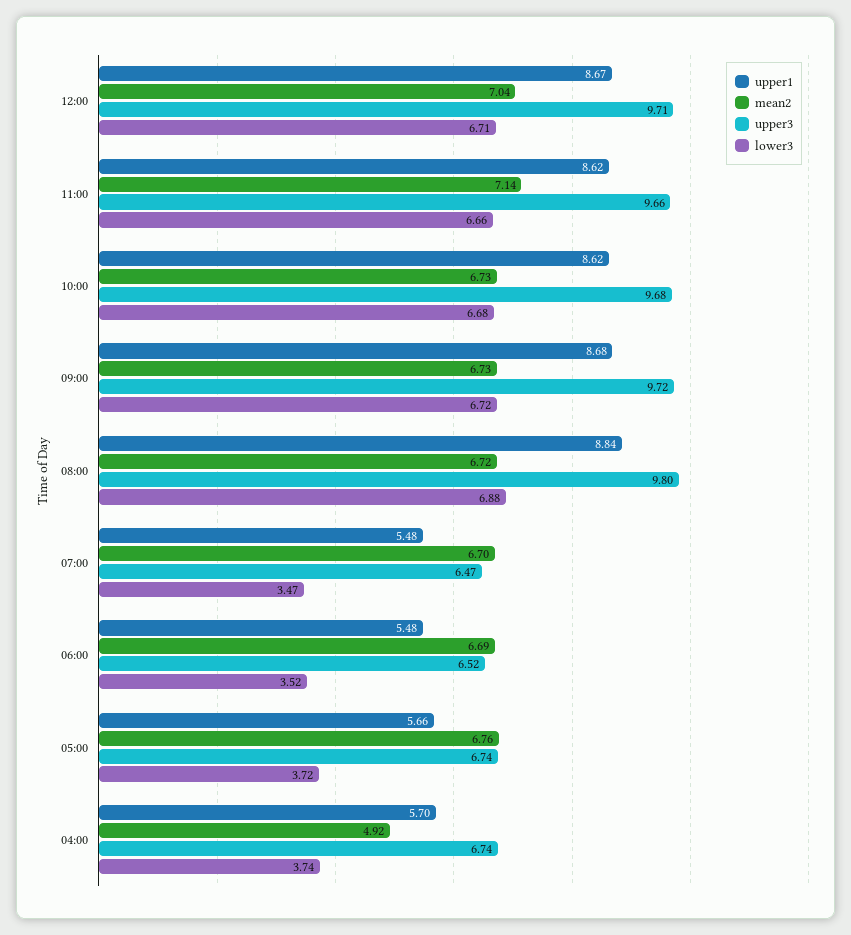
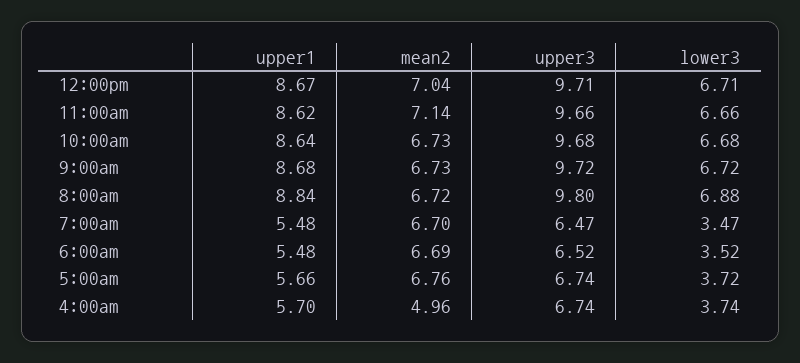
  {
    "upper1": {
      "12:00": 8.67,
      "11:00": 8.62,
-     "10:00": 8.62,
+     "10:00": 8.64,
      "09:00": 8.68,
      "08:00": 8.84,
      "07:00": 5.48,
      "06:00": 5.48,
      "05:00": 5.66,
      "04:00": 5.7
    },
    "mean2": {
      "12:00": 7.04,
      "11:00": 7.14,
      "10:00": 6.73,
      "09:00": 6.73,
      "08:00": 6.72,
      "07:00": 6.7,
      "06:00": 6.69,
      "05:00": 6.76,
-     "04:00": 4.92
+     "04:00": 4.96
    },
    "upper3": {
      "12:00": 9.71,
      "11:00": 9.66,
      "10:00": 9.68,
      "09:00": 9.72,
      "08:00": 9.8,
      "07:00": 6.47,
      "06:00": 6.52,
      "05:00": 6.74,
      "04:00": 6.74
    },
    "lower3": {
      "12:00": 6.71,
      "11:00": 6.66,
      "10:00": 6.68,
      "09:00": 6.72,
      "08:00": 6.88,
      "07:00": 3.47,
      "06:00": 3.52,
      "05:00": 3.72,
      "04:00": 3.74
    }
  }

